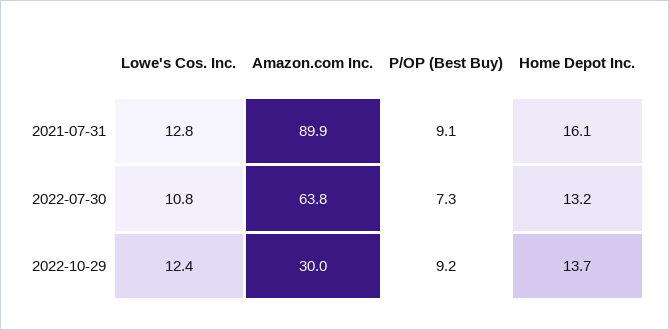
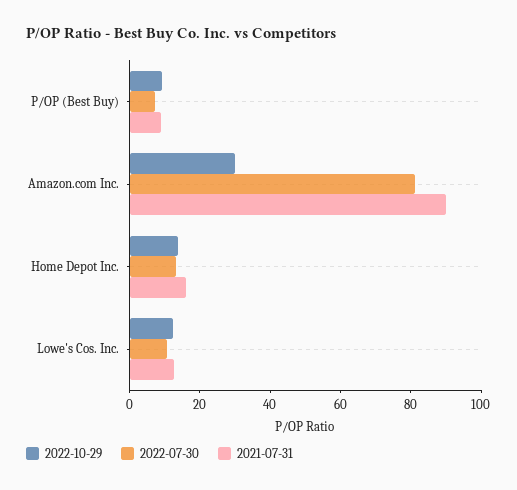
  {
    "2021-07-31": {
      "Lowe's Cos. Inc.": 12.8,
      "Amazon.com Inc.": 89.9,
      "P/OP (Best Buy)": 9.1,
      "Home Depot Inc.": 16.1
    },
    "2022-07-30": {
      "Lowe's Cos. Inc.": 10.8,
-     "Amazon.com Inc.": 63.8,
+     "Amazon.com Inc.": 80,
      "P/OP (Best Buy)": 7.3,
      "Home Depot Inc.": 13.2
    },
    "2022-10-29": {
      "Lowe's Cos. Inc.": 12.4,
      "Amazon.com Inc.": 30,
      "P/OP (Best Buy)": 9.2,
      "Home Depot Inc.": 13.7
    }
  }

